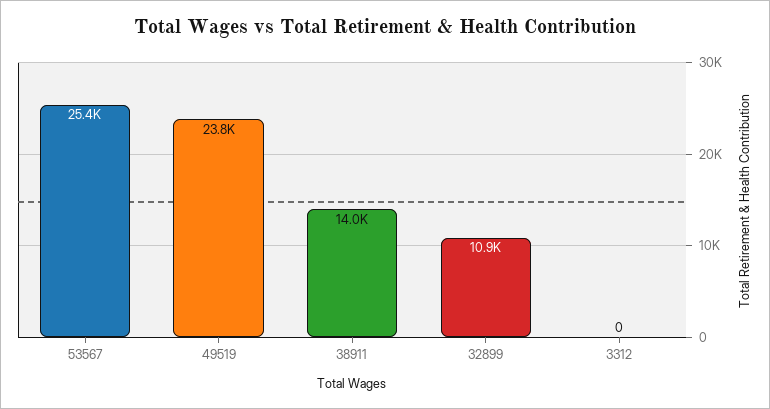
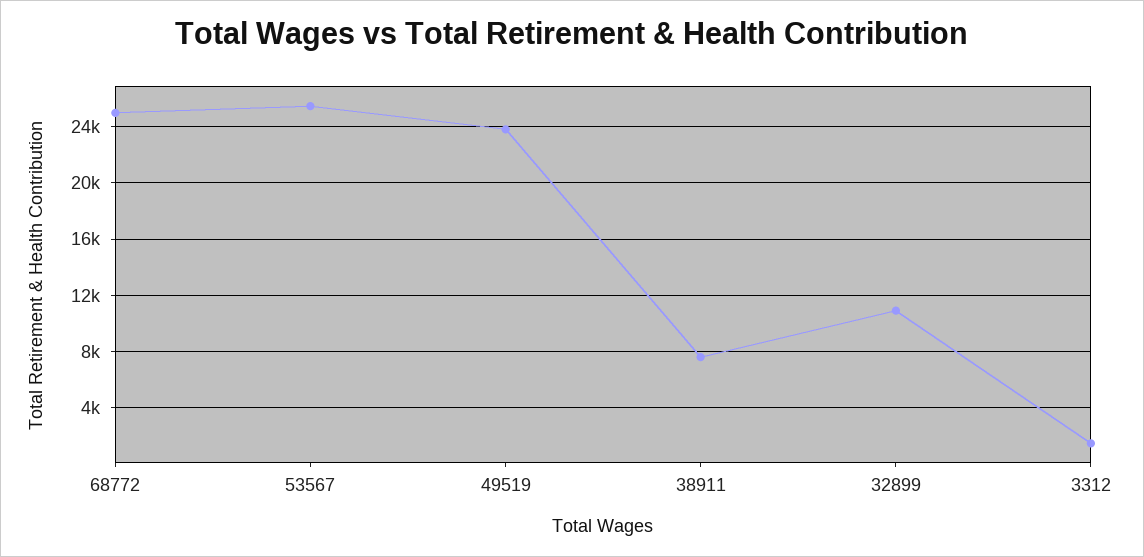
  {
    "53567": 25400,
    "49519": 23800,
-   "38911": 14000,
+   "38911": 7500,
    "32899": 10900,
-   "3312": 0
+   "3312": 1500,
+   "68772": 25000
  }

